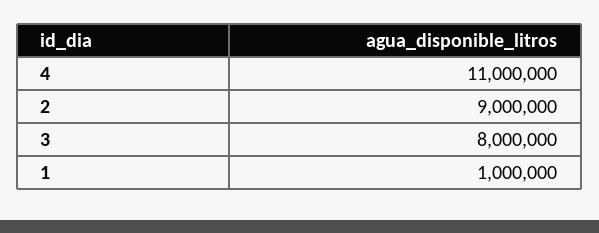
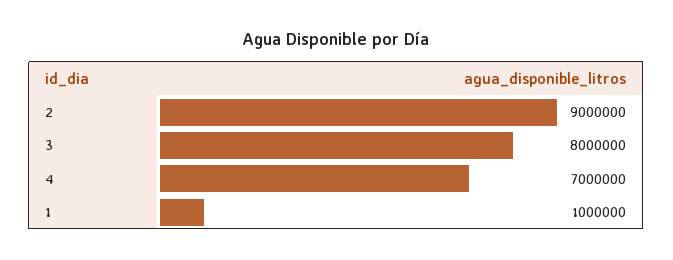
  {
-   "4": 11000000,
+   "4": 7000000,
    "2": 9000000,
    "3": 8000000,
    "1": 1000000
  }

